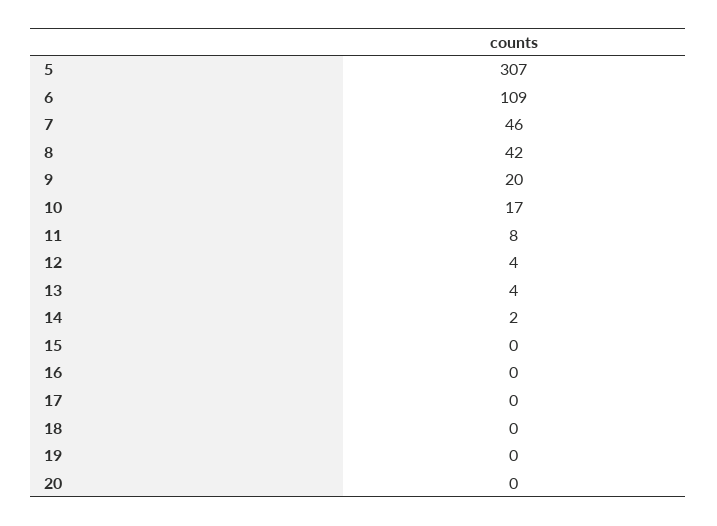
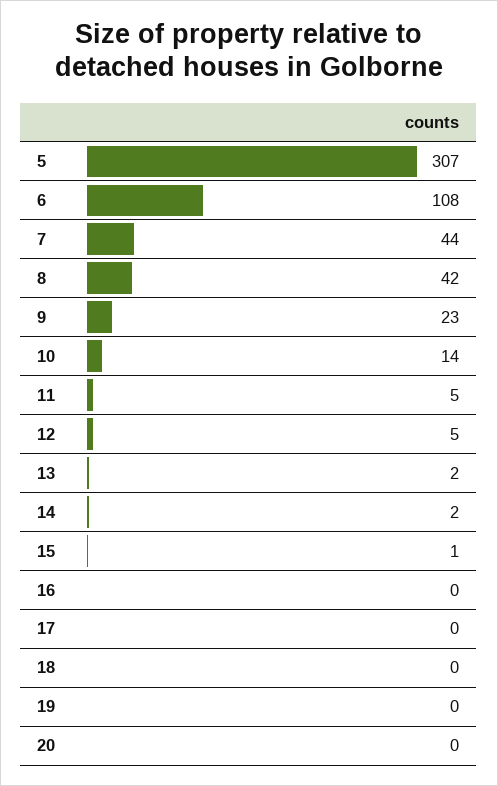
  {
    "5": 307,
-   "6": 109,
+   "6": 108,
-   "7": 46,
+   "7": 44,
    "8": 42,
-   "9": 20,
+   "9": 23,
-   "10": 17,
+   "10": 14,
-   "11": 8,
+   "11": 5,
-   "12": 4,
+   "12": 5,
-   "13": 4,
+   "13": 2,
    "14": 2,
-   "15": 0,
+   "15": 1,
    "16": 0,
    "17": 0,
    "18": 0,
    "19": 0,
    "20": 0
  }

